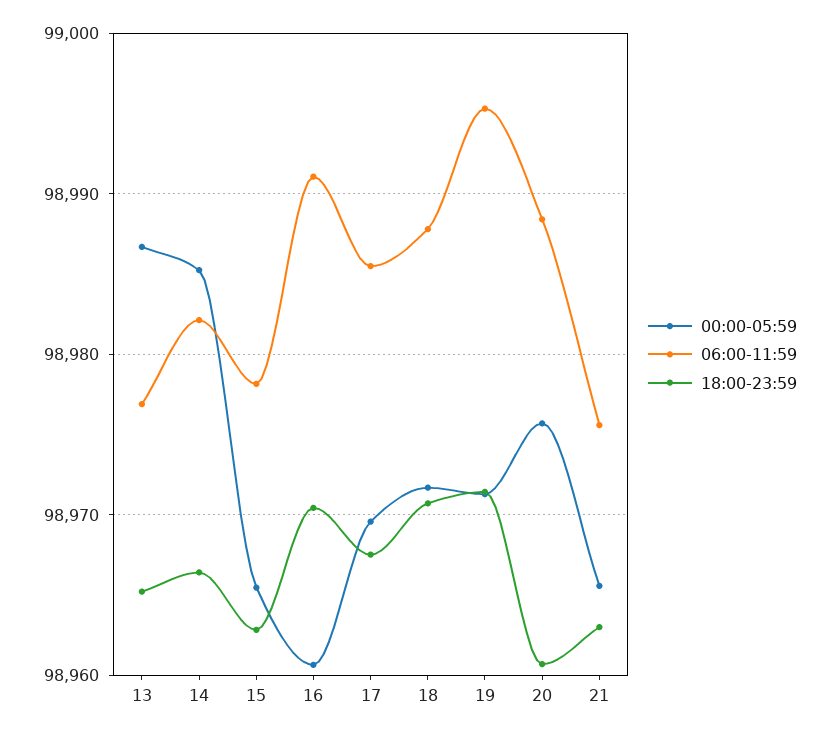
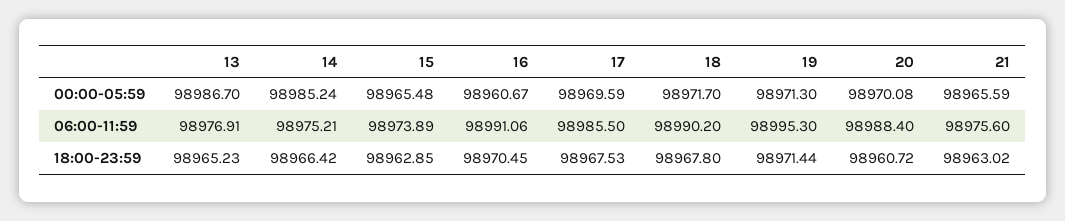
  {
    "00:00-05:59": {
      "13": 98986.7,
      "14": 98985.24,
      "15": 98965.48,
      "16": 98960.67,
      "17": 98969.59,
      "18": 98971.7,
      "19": 98971.3,
-     "20": 98976,
+     "20": 98970.08,
      "21": 98965.59
    },
    "06:00-11:59": {
      "13": 98976.91,
-     "14": 98982,
+     "14": 98975.21,
-     "15": 98978,
+     "15": 98973.89,
      "16": 98991.06,
      "17": 98985.5,
-     "18": 98988,
+     "18": 98990.2,
      "19": 98995.3,
      "20": 98988.4,
      "21": 98975.6
    },
    "18:00-23:59": {
      "13": 98965.23,
      "14": 98966.42,
      "15": 98962.85,
      "16": 98970.45,
      "17": 98967.53,
-     "18": 98971,
+     "18": 98967.8,
      "19": 98971.44,
      "20": 98960.72,
      "21": 98963.02
    }
  }

